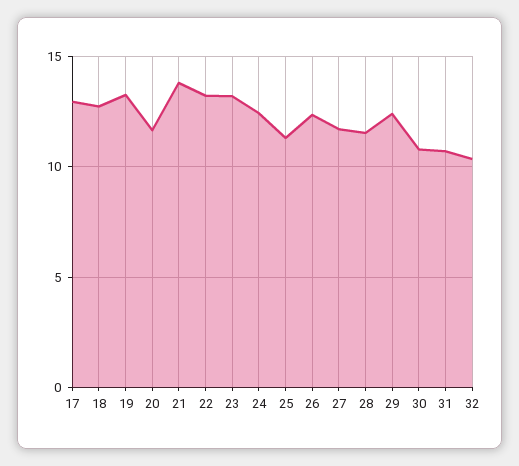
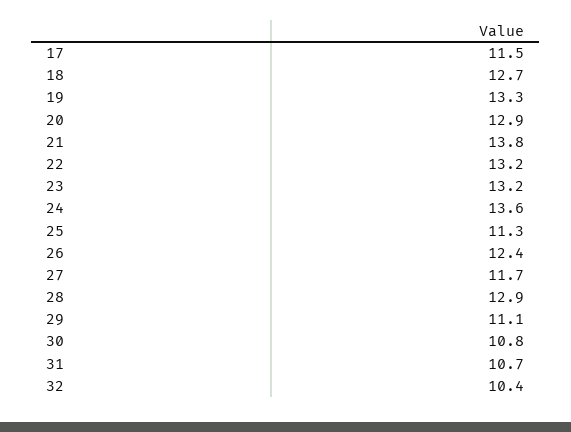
  {
-   "17": 13,
+   "17": 11.5,
    "18": 12.7,
    "19": 13.3,
-   "20": 11.5,
+   "20": 12.9,
    "21": 13.8,
    "22": 13.2,
    "23": 13.2,
-   "24": 12.5,
+   "24": 13.6,
    "25": 11.3,
    "26": 12.4,
    "27": 11.7,
-   "28": 11.5,
+   "28": 12.9,
-   "29": 12.5,
+   "29": 11.1,
    "30": 10.8,
    "31": 10.7,
    "32": 10.4
  }

